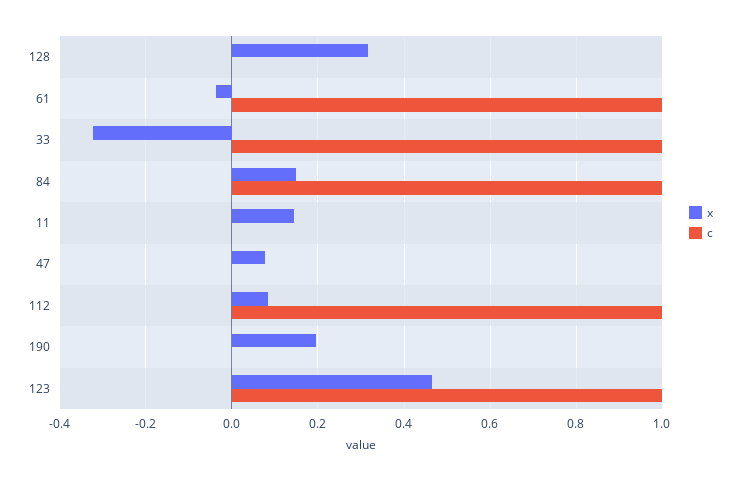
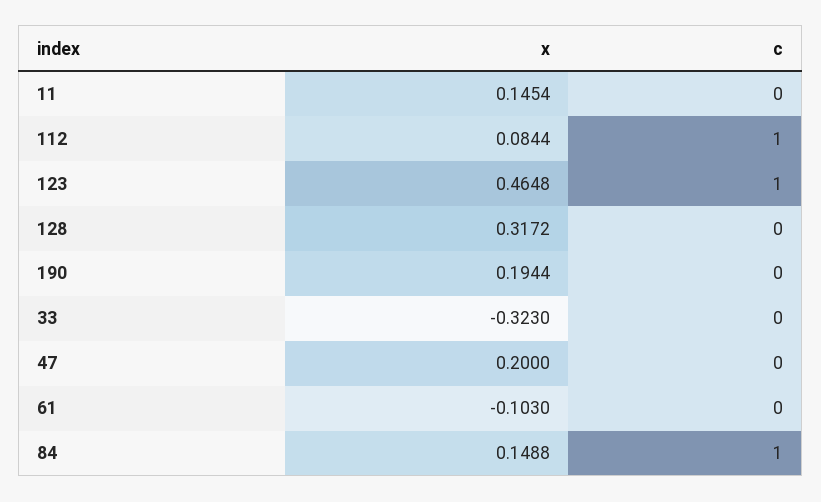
  {
    "x": {
      "128": 0.3172,
-     "61": -0.04,
+     "61": -0.103,
      "33": -0.323,
      "84": 0.1488,
      "11": 0.1454,
-     "47": 0.08,
+     "47": 0.2,
      "112": 0.0844,
      "190": 0.1944,
      "123": 0.4648
    },
    "c": {
      "128": 0,
-     "61": 1,
+     "61": 0,
-     "33": 1,
+     "33": 0,
      "84": 1,
      "11": 0,
      "47": 0,
      "112": 1,
      "190": 0,
      "123": 1
    }
  }

